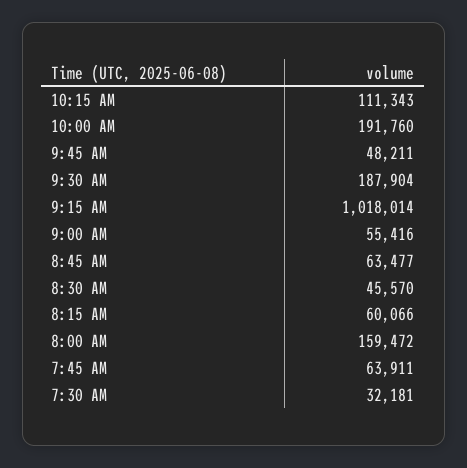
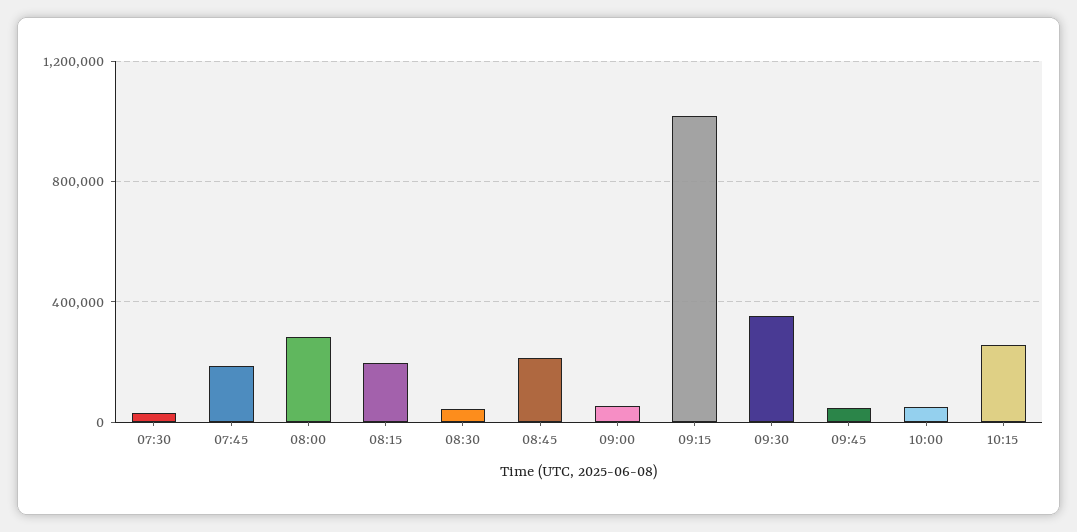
  {
-   "10:15 AM": 111343,
+   "10:15 AM": 250000,
-   "10:00 AM": 191760,
+   "10:00 AM": 50000,
    "9:45 AM": 48211,
-   "9:30 AM": 187904,
+   "9:30 AM": 350000,
    "9:15 AM": 1018014,
    "9:00 AM": 55416,
-   "8:45 AM": 63477,
+   "8:45 AM": 200000,
    "8:30 AM": 45570,
-   "8:15 AM": 60066,
+   "8:15 AM": 200000,
-   "8:00 AM": 159472,
+   "8:00 AM": 300000,
-   "7:45 AM": 63911,
+   "7:45 AM": 200000,
    "7:30 AM": 32181
  }

